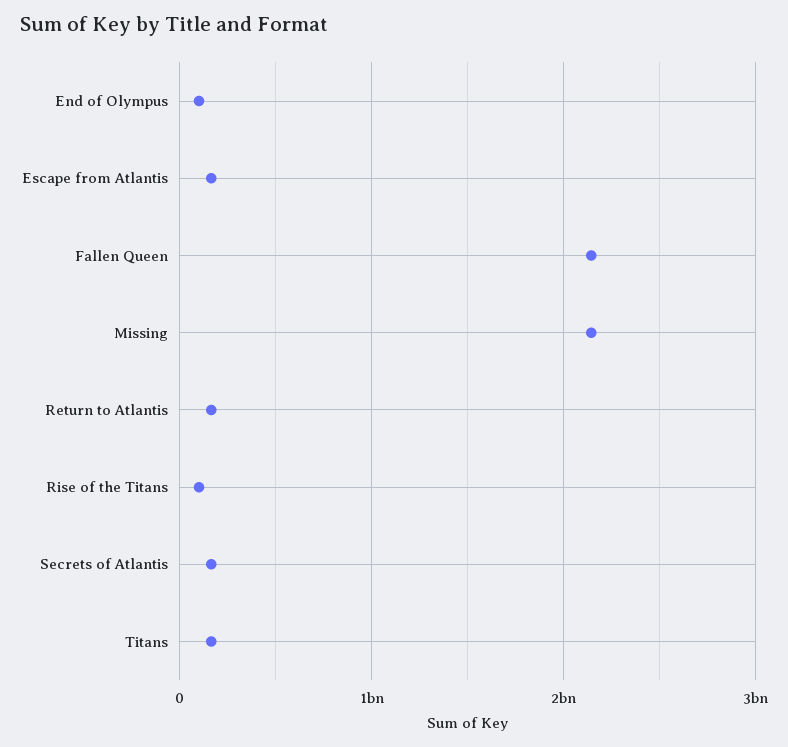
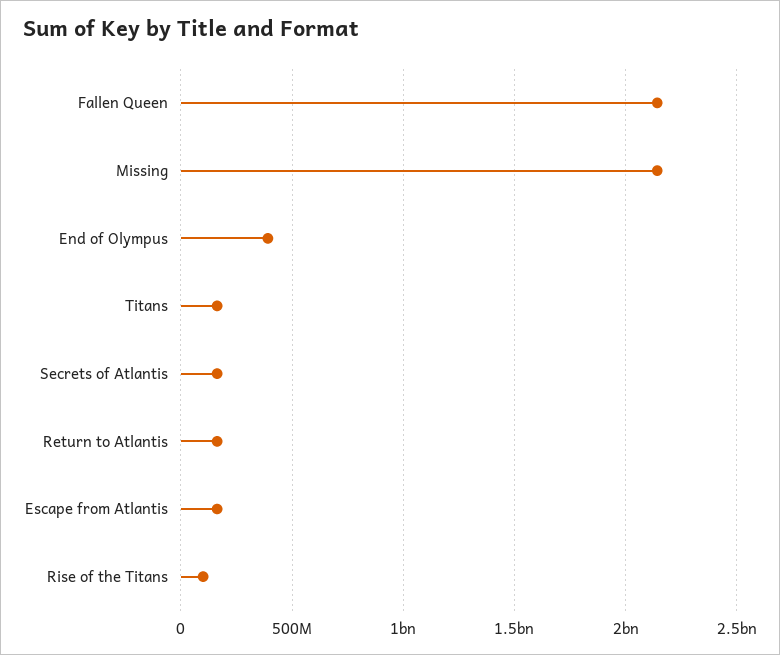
  {
-   "End of Olympus": 100000000,
+   "End of Olympus": 400000000,
    "Escape from Atlantis": 150000000,
    "Fallen Queen": 2150000000,
    "Missing": 2150000000,
    "Return to Atlantis": 150000000,
    "Rise of the Titans": 100000000,
    "Secrets of Atlantis": 150000000,
    "Titans": 150000000
  }

